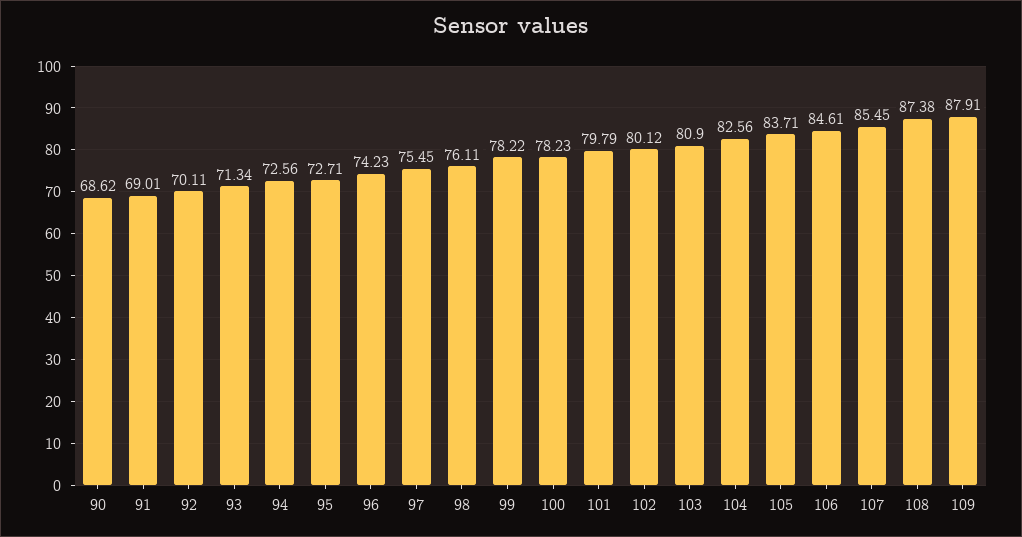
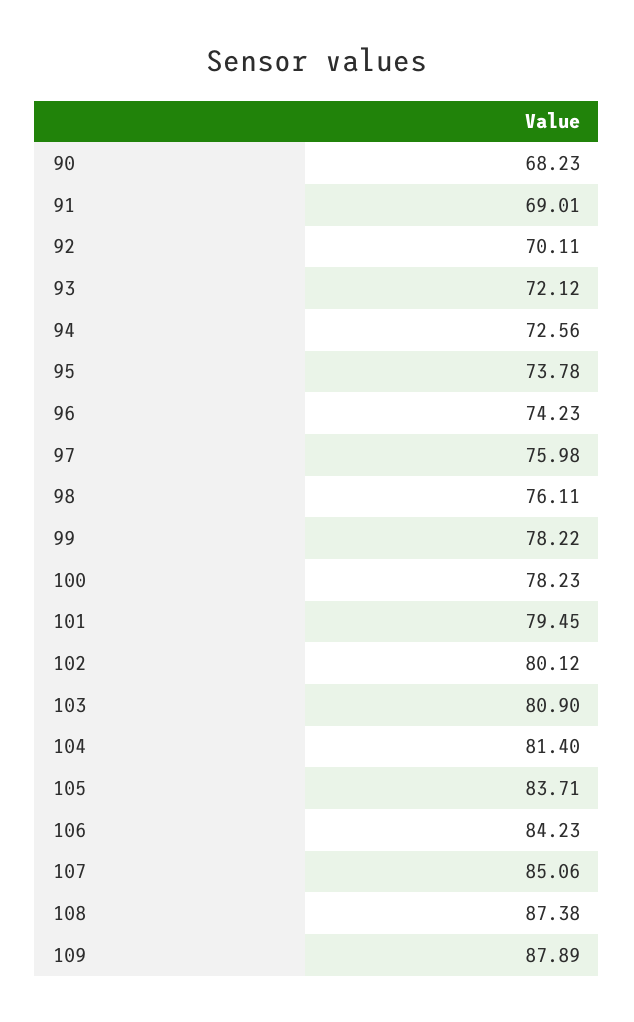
  {
-   "90": 68.62,
+   "90": 68.23,
    "91": 69.01,
    "92": 70.11,
-   "93": 71.34,
+   "93": 72.12,
    "94": 72.56,
-   "95": 72.71,
+   "95": 73.78,
    "96": 74.23,
-   "97": 75.45,
+   "97": 75.98,
    "98": 76.11,
    "99": 78.22,
    "100": 78.23,
-   "101": 79.79,
+   "101": 79.45,
    "102": 80.12,
    "103": 80.9,
-   "104": 82.56,
+   "104": 81.4,
    "105": 83.71,
-   "106": 84.61,
+   "106": 84.23,
-   "107": 85.45,
+   "107": 85.06,
    "108": 87.38,
-   "109": 87.91
+   "109": 87.89
  }

